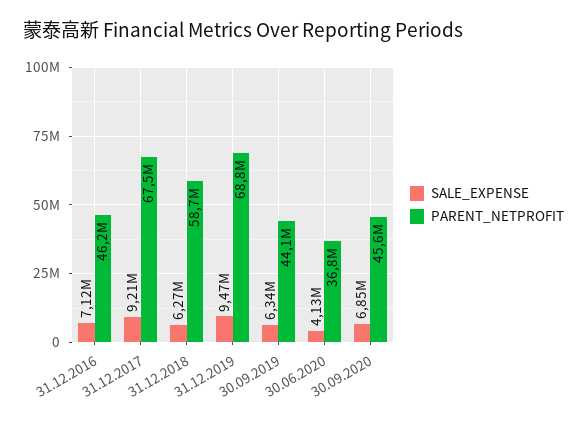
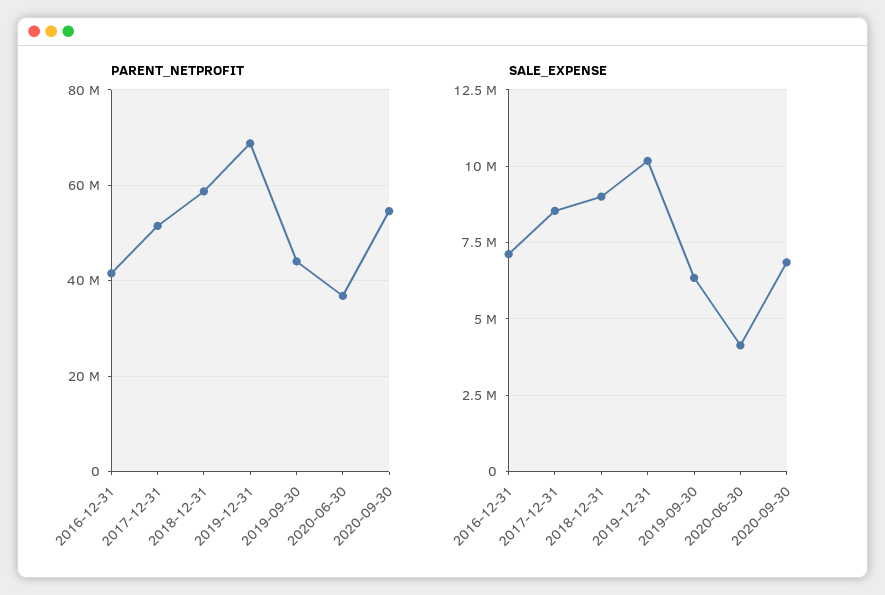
  {
    "SALE_EXPENSE": {
      "31.12.2016": 7120000,
-     "31.12.2017": 9210000,
+     "31.12.2017": 8500000,
-     "31.12.2018": 6270000,
+     "31.12.2018": 9000000,
-     "31.12.2019": 9470000,
+     "31.12.2019": 10250000,
      "30.09.2019": 6340000,
      "30.06.2020": 4130000,
      "30.09.2020": 6850000
    },
    "PARENT_NETPROFIT": {
-     "31.12.2016": 46200000,
+     "31.12.2016": 42000000,
-     "31.12.2017": 67500000,
+     "31.12.2017": 52000000,
      "31.12.2018": 58700000,
      "31.12.2019": 68800000,
      "30.09.2019": 44100000,
      "30.06.2020": 36800000,
-     "30.09.2020": 45600000
+     "30.09.2020": 54000000
    }
  }

